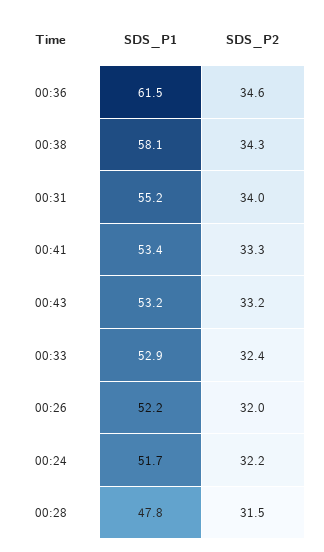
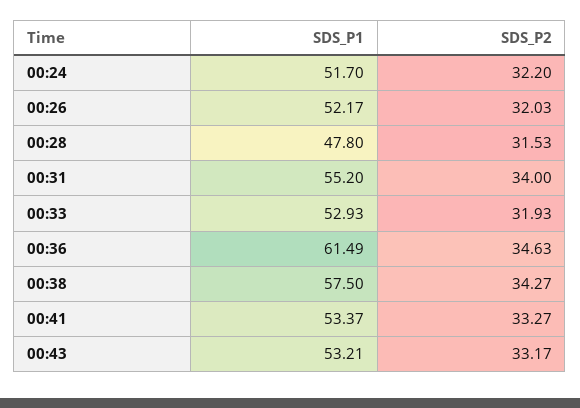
  {
    "SDS_P1": {
      "00:36": 61.49,
-     "00:38": 58.1,
+     "00:38": 57.5,
      "00:31": 55.2,
      "00:41": 53.37,
      "00:43": 53.21,
      "00:33": 52.93,
      "00:26": 52.17,
      "00:24": 51.7,
      "00:28": 47.8
    },
    "SDS_P2": {
      "00:36": 34.63,
      "00:38": 34.27,
      "00:31": 34,
      "00:41": 33.27,
      "00:43": 33.17,
-     "00:33": 32.4,
+     "00:33": 31.93,
      "00:26": 32.03,
      "00:24": 32.2,
      "00:28": 31.53
    }
  }

